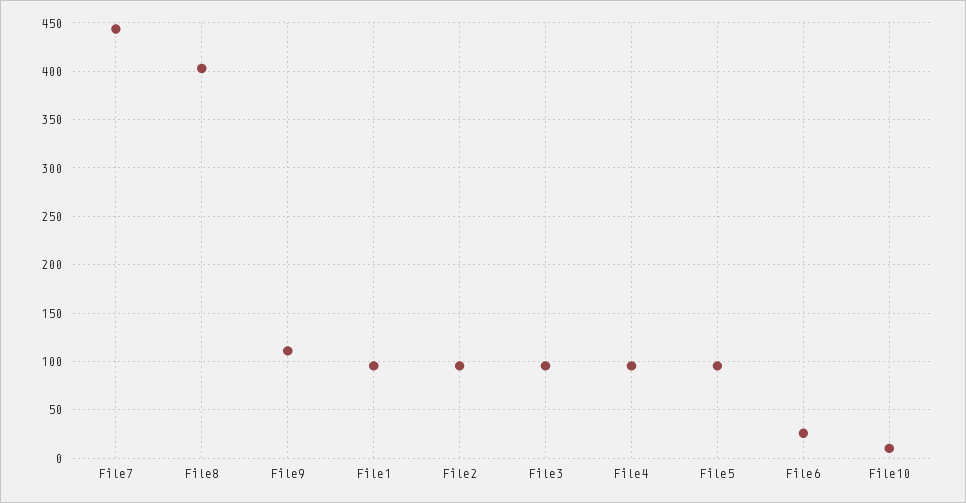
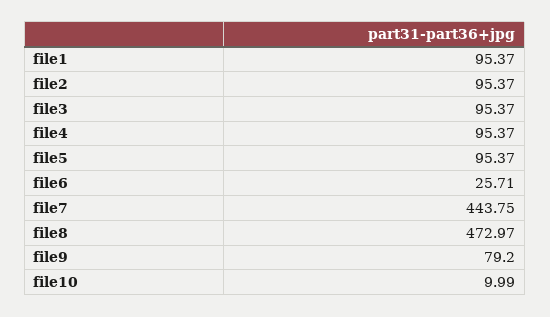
  {
    "File7": 443.75,
-   "File8": 400,
+   "File8": 472.97,
-   "File9": 110,
+   "File9": 79.2,
    "File1": 95.37,
    "File2": 95.37,
    "File3": 95.37,
    "File4": 95.37,
    "File5": 95.37,
    "File6": 25.71,
    "File10": 9.99
  }

